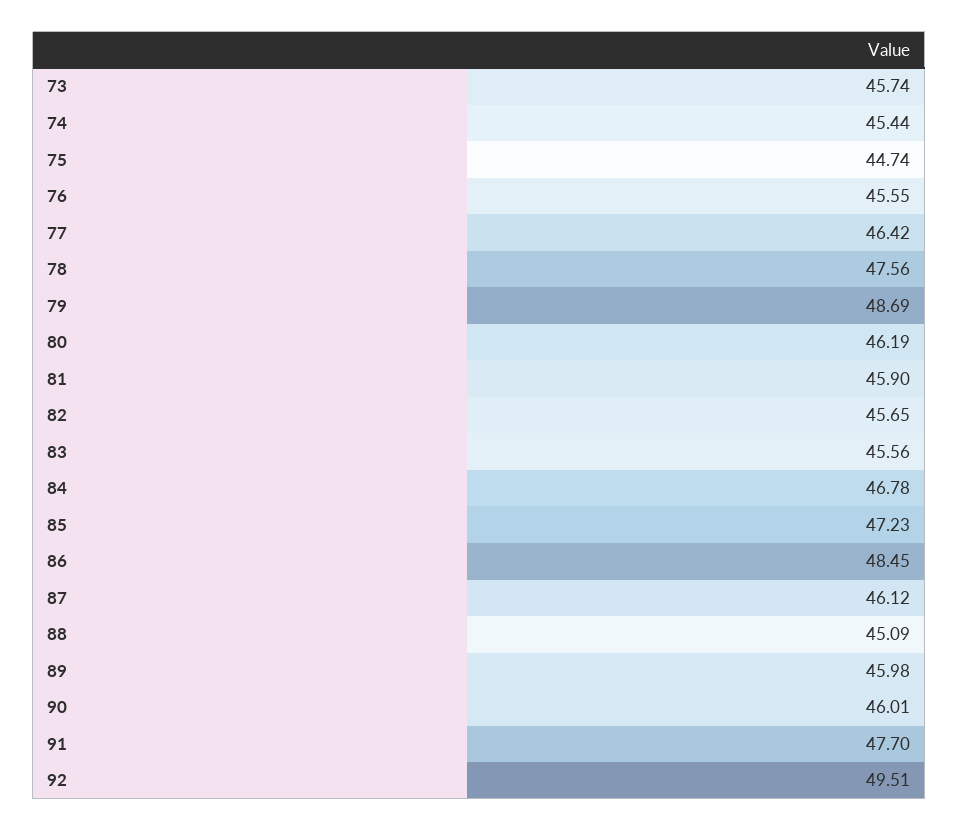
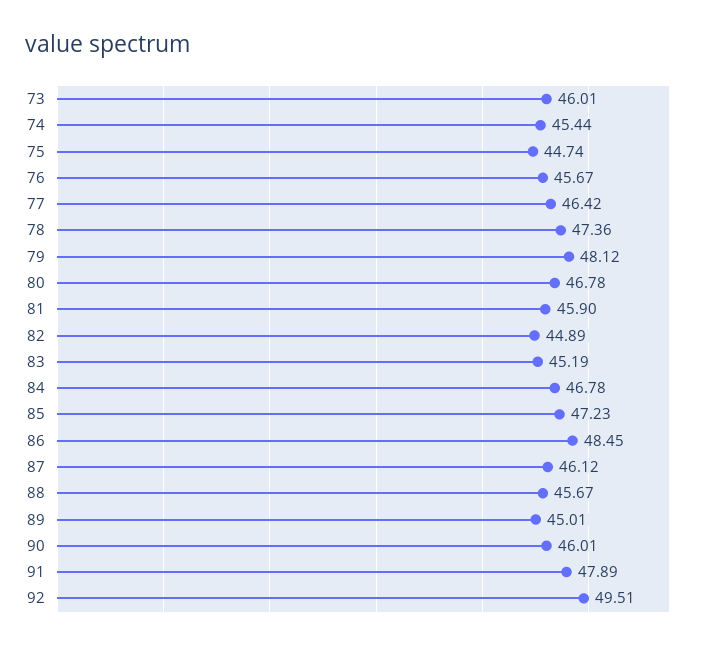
  {
-   "73": 45.74,
+   "73": 46.01,
    "74": 45.44,
    "75": 44.74,
-   "76": 45.55,
+   "76": 45.67,
    "77": 46.42,
-   "78": 47.56,
+   "78": 47.36,
-   "79": 48.69,
+   "79": 48.12,
-   "80": 46.19,
+   "80": 46.78,
    "81": 45.9,
-   "82": 45.65,
+   "82": 44.89,
-   "83": 45.56,
+   "83": 45.19,
    "84": 46.78,
    "85": 47.23,
    "86": 48.45,
    "87": 46.12,
-   "88": 45.09,
+   "88": 45.67,
-   "89": 45.98,
+   "89": 45.01,
    "90": 46.01,
-   "91": 47.7,
+   "91": 47.89,
    "92": 49.51
  }

